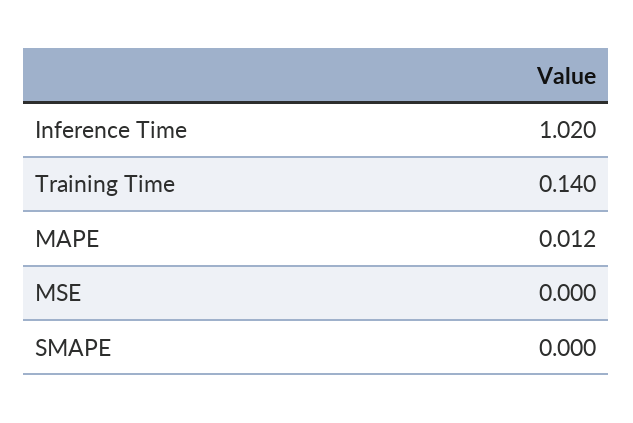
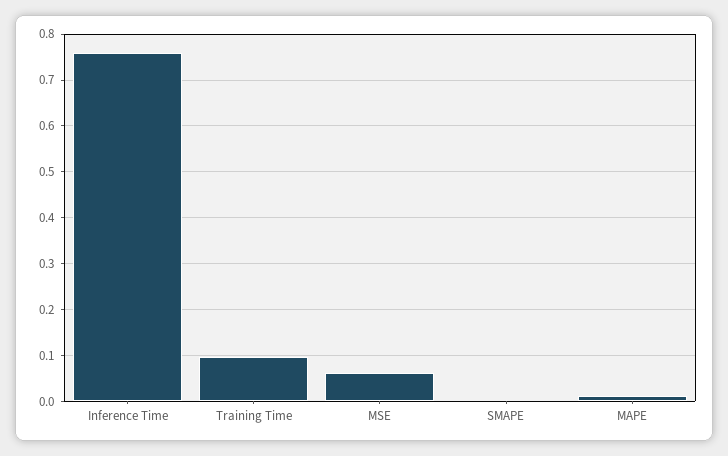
  {
-   "Inference Time": 1.02,
+   "Inference Time": 0.76,
-   "Training Time": 0.14,
+   "Training Time": 0.1,
    "MAPE": 0.012,
-   "MSE": 0,
+   "MSE": 0.06,
    "SMAPE": 0
  }

